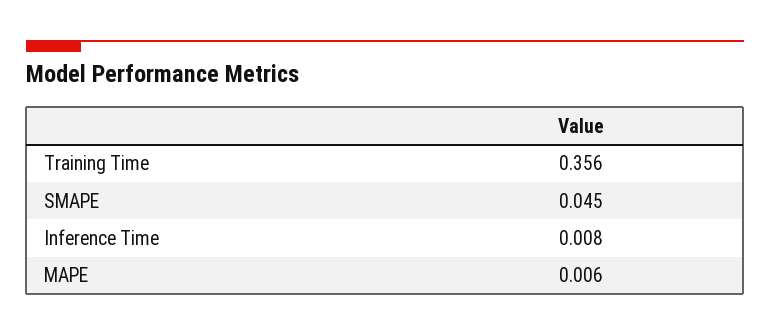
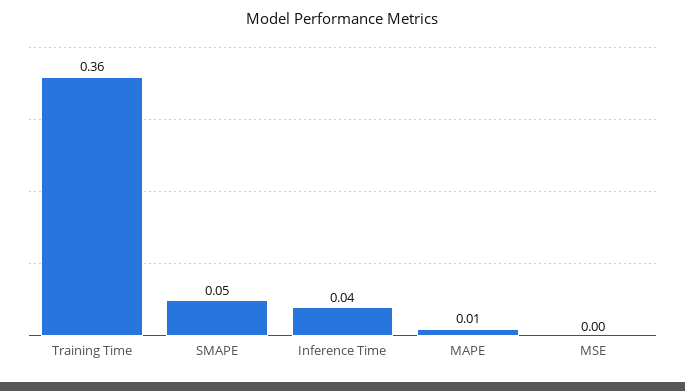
  {
    "Training Time": 0.356,
    "SMAPE": 0.045,
-   "Inference Time": 0.008,
+   "Inference Time": 0.04,
-   "MAPE": 0.006
+   "MAPE": 0.006,
+   "MSE": 0
  }

